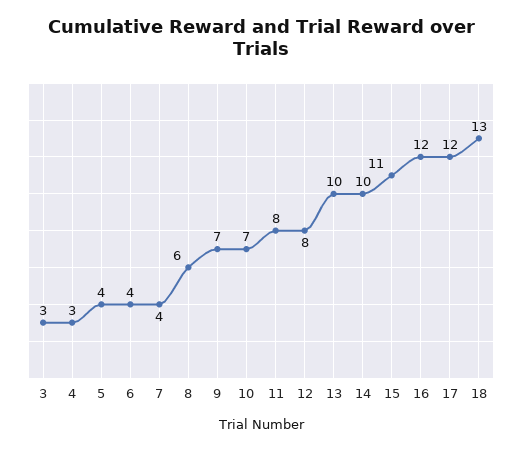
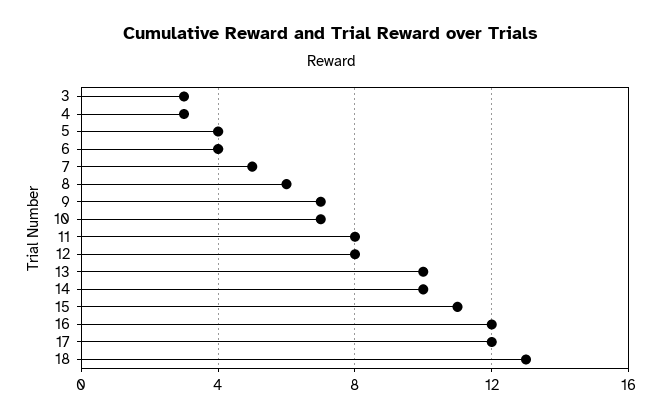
  {
    "3": 3,
    "4": 3,
    "5": 4,
    "6": 4,
-   "7": 4,
+   "7": 5,
    "8": 6,
    "9": 7,
    "10": 7,
    "11": 8,
    "12": 8,
    "13": 10,
    "14": 10,
    "15": 11,
    "16": 12,
    "17": 12,
    "18": 13
  }

